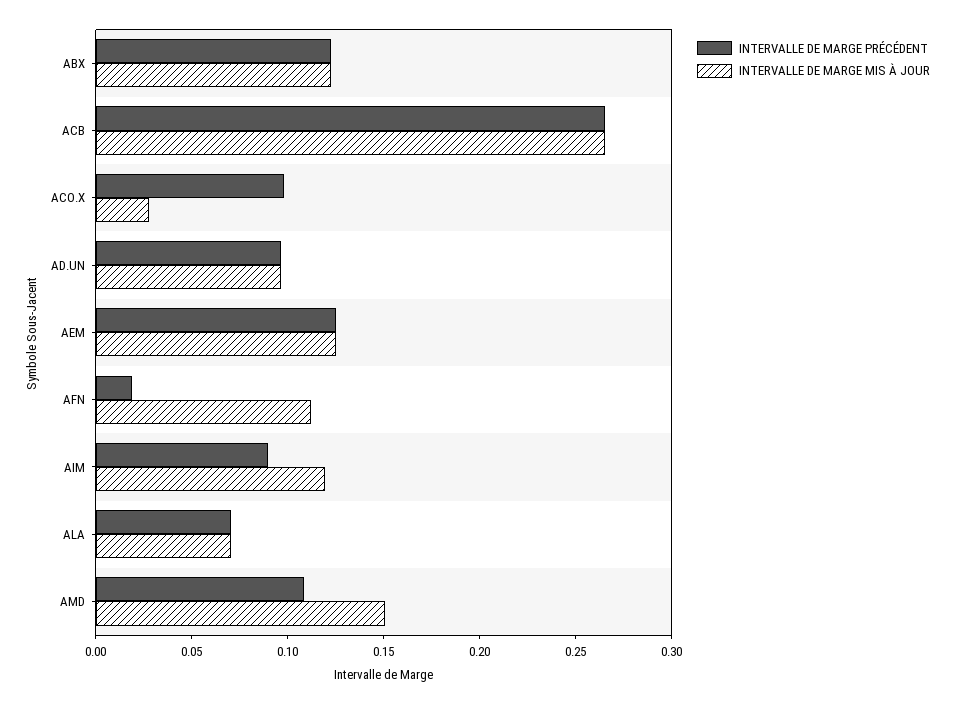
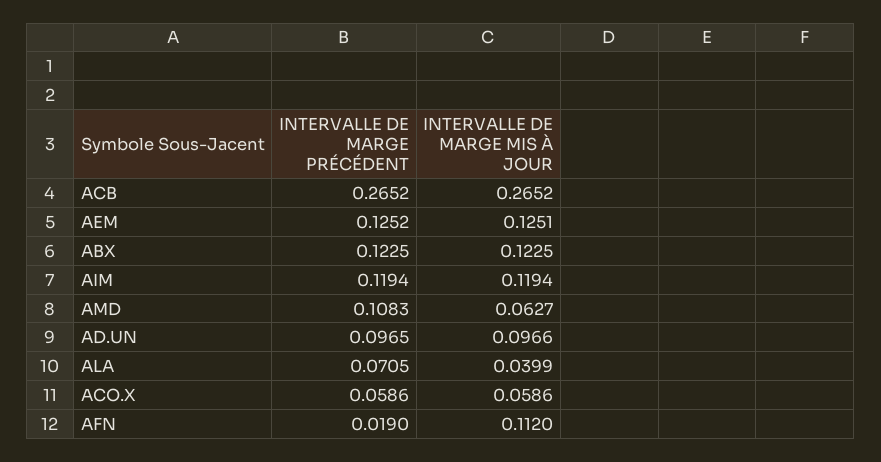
  {
    "INTERVALLE DE MARGE PRÉCÉDENT": {
      "ABX": 0.1225,
      "ACB": 0.2652,
-     "ACO.X": 0.1,
+     "ACO.X": 0.0586,
      "AD.UN": 0.0965,
      "AEM": 0.1252,
      "AFN": 0.019,
-     "AIM": 0.09,
+     "AIM": 0.1194,
      "ALA": 0.0705,
      "AMD": 0.1083
    },
    "INTERVALLE DE MARGE MIS À JOUR": {
      "ABX": 0.1225,
      "ACB": 0.2652,
-     "ACO.X": 0.03,
+     "ACO.X": 0.0586,
      "AD.UN": 0.0966,
      "AEM": 0.1251,
      "AFN": 0.112,
      "AIM": 0.1194,
-     "ALA": 0.07,
+     "ALA": 0.0399,
-     "AMD": 0.15
+     "AMD": 0.0627
    }
  }

